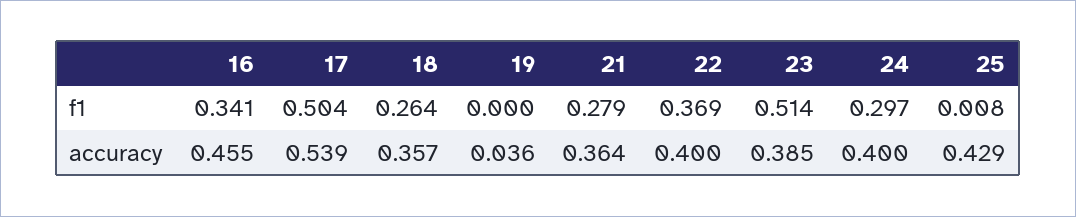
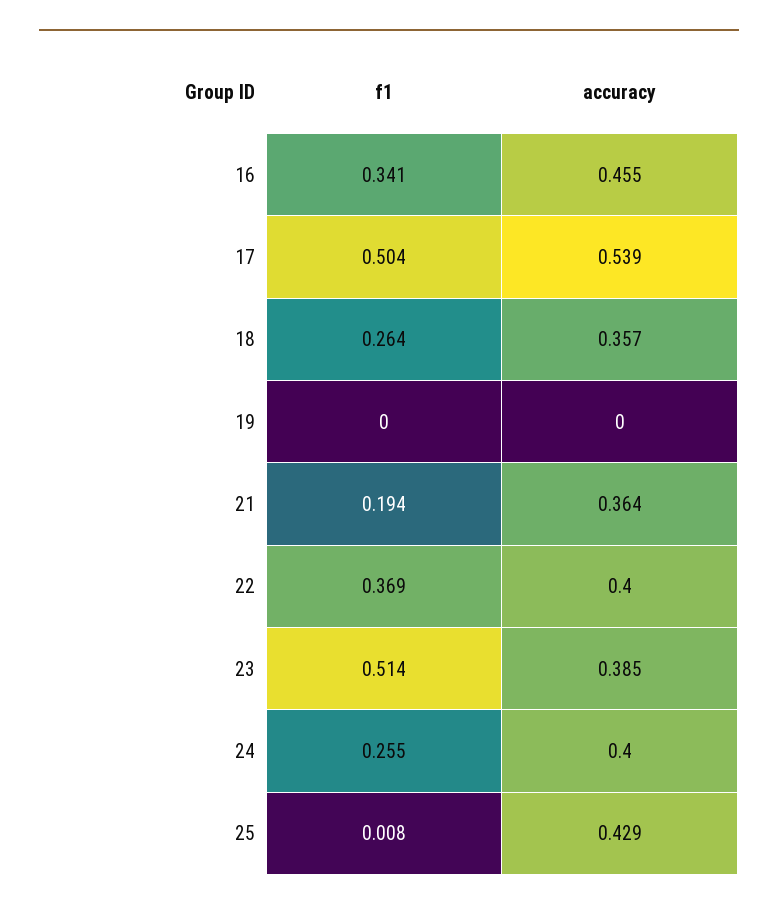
  {
    "16": {
      "f1": 0.341,
      "accuracy": 0.455
    },
    "17": {
      "f1": 0.504,
      "accuracy": 0.539
    },
    "18": {
      "f1": 0.264,
      "accuracy": 0.357
    },
    "19": {
      "f1": 0,
-     "accuracy": 0.036
+     "accuracy": 0
    },
    "21": {
-     "f1": 0.279,
+     "f1": 0.194,
      "accuracy": 0.364
    },
    "22": {
      "f1": 0.369,
      "accuracy": 0.4
    },
    "23": {
      "f1": 0.514,
      "accuracy": 0.385
    },
    "24": {
-     "f1": 0.297,
+     "f1": 0.255,
      "accuracy": 0.4
    },
    "25": {
      "f1": 0.008,
      "accuracy": 0.429
    }
  }

